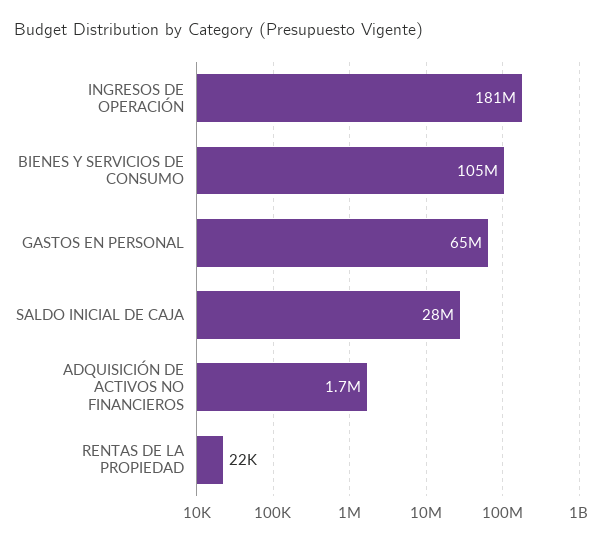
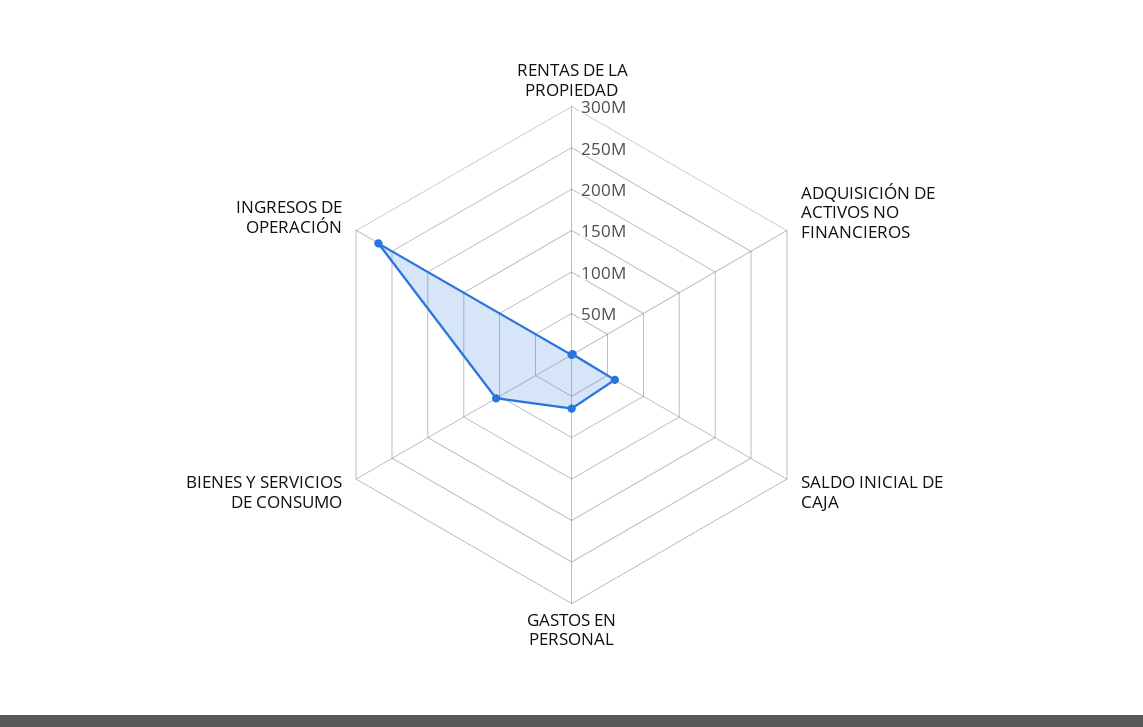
  {
-   "INGRESOS DE OPERACIÓN": 181000000,
+   "INGRESOS DE OPERACIÓN": 270000000,
    "BIENES Y SERVICIOS DE CONSUMO": 105000000,
    "GASTOS EN PERSONAL": 65000000,
-   "SALDO INICIAL DE CAJA": 28000000,
+   "SALDO INICIAL DE CAJA": 60000000,
    "ADQUISICIÓN DE ACTIVOS NO FINANCIEROS": 1700000,
    "RENTAS DE LA PROPIEDAD": 22000
  }

